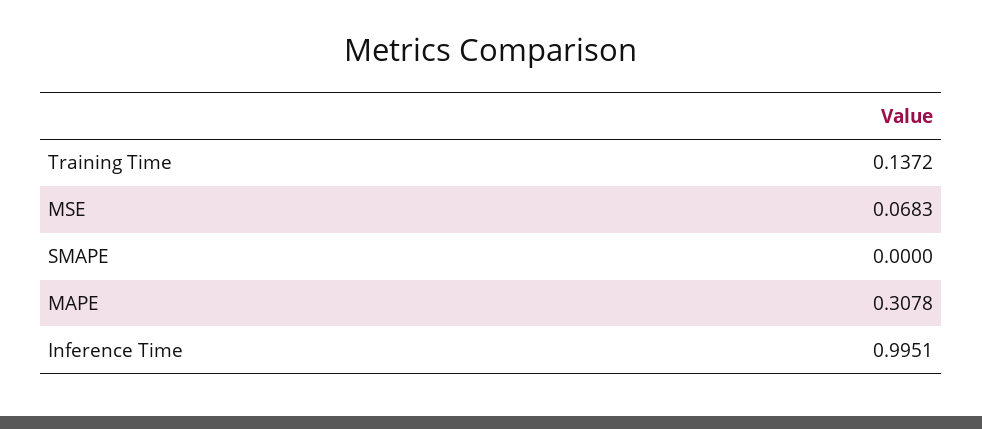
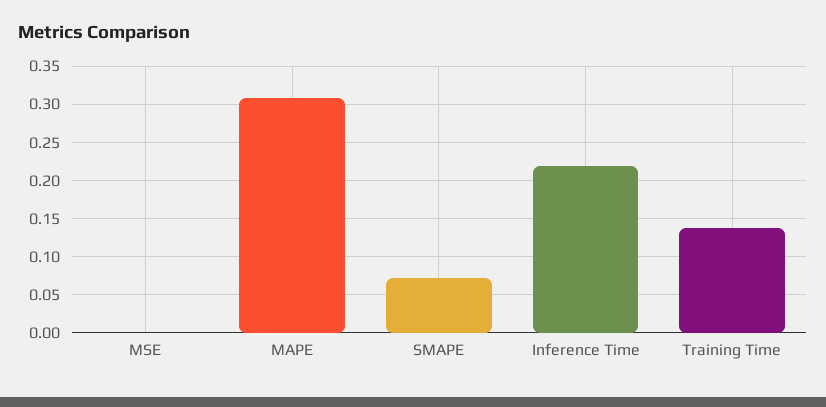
  {
    "Training Time": 0.1372,
-   "MSE": 0.0683,
+   "MSE": 0,
-   "SMAPE": 0,
+   "SMAPE": 0.07,
    "MAPE": 0.3078,
-   "Inference Time": 0.9951
+   "Inference Time": 0.22
  }

